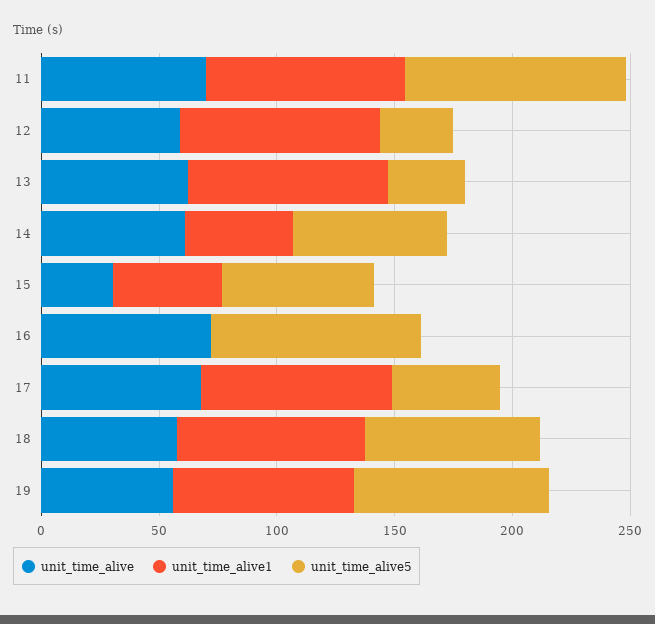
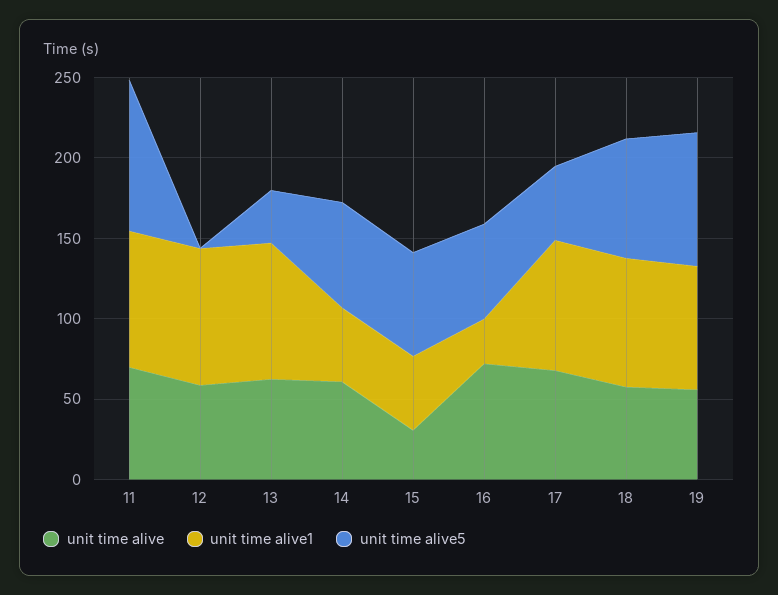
  {
    "unit_time_alive": {
      "11": 70,
      "12": 60,
      "13": 60,
      "14": 60,
      "15": 30,
      "16": 70,
      "17": 70,
      "18": 60,
      "19": 60
    },
    "unit_time_alive1": {
      "11": 80,
      "12": 80,
      "13": 80,
      "14": 50,
      "15": 50,
-     "16": 0,
+     "16": 30,
      "17": 80,
      "18": 80,
      "19": 80
    },
    "unit_time_alive5": {
      "11": 90,
-     "12": 30,
+     "12": 0,
      "13": 30,
      "14": 70,
      "15": 60,
-     "16": 90,
+     "16": 60,
      "17": 50,
      "18": 70,
      "19": 80
    }
  }

